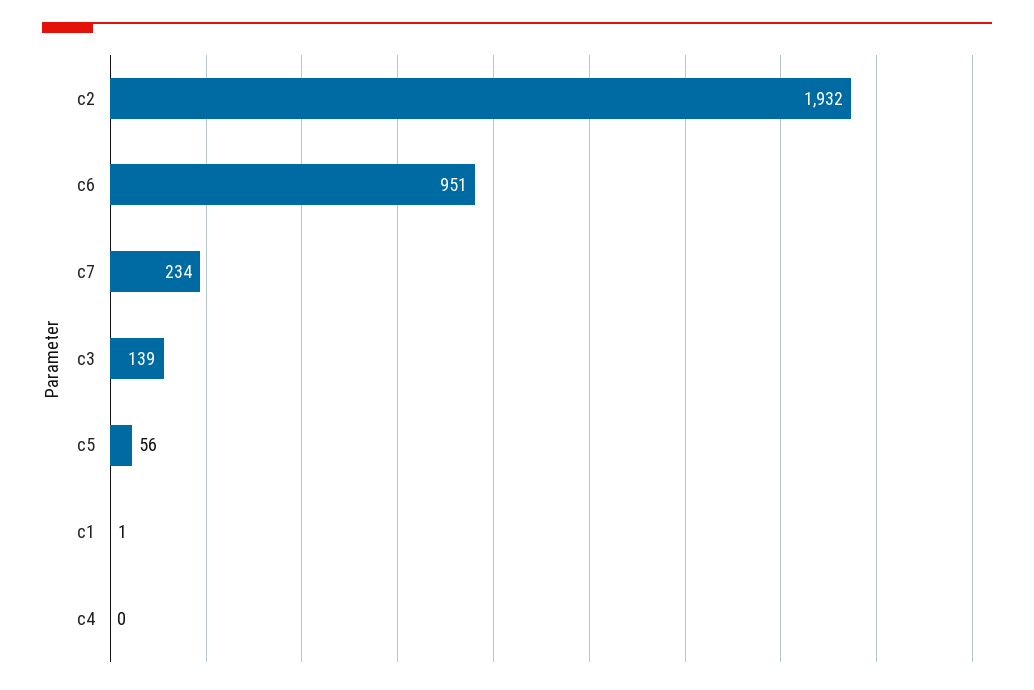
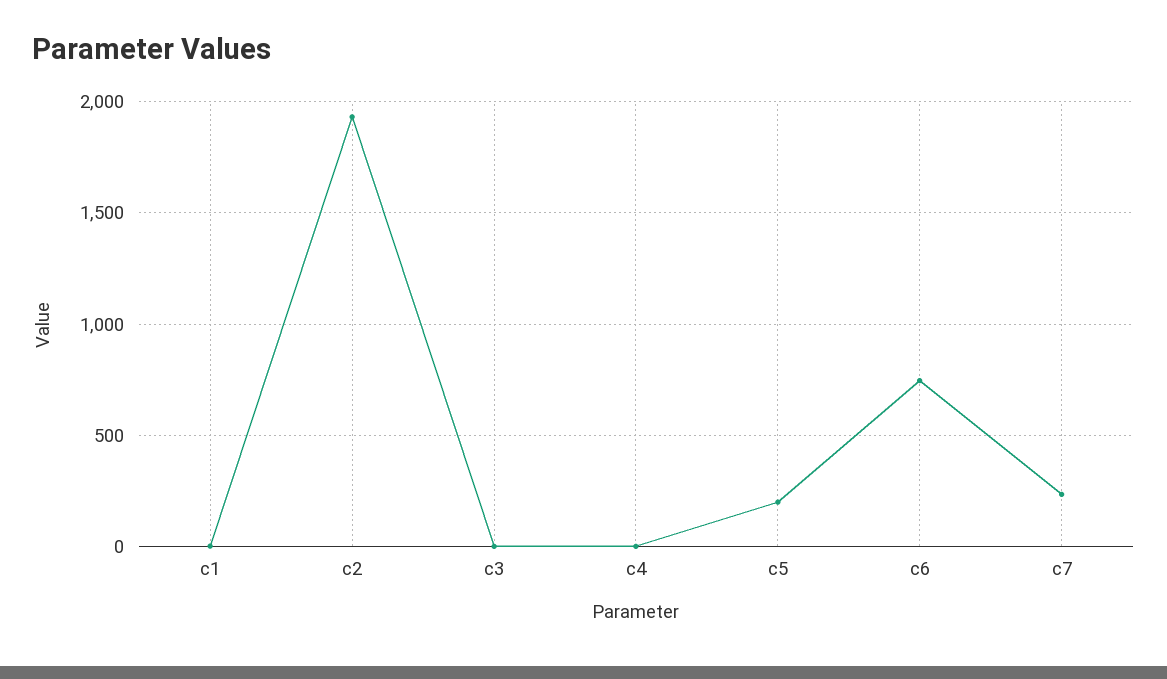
  {
    "c2": 1932,
-   "c6": 951,
+   "c6": 750,
    "c7": 234,
-   "c3": 139,
+   "c3": 0,
-   "c5": 56,
+   "c5": 200,
    "c1": 1,
    "c4": 0
  }

